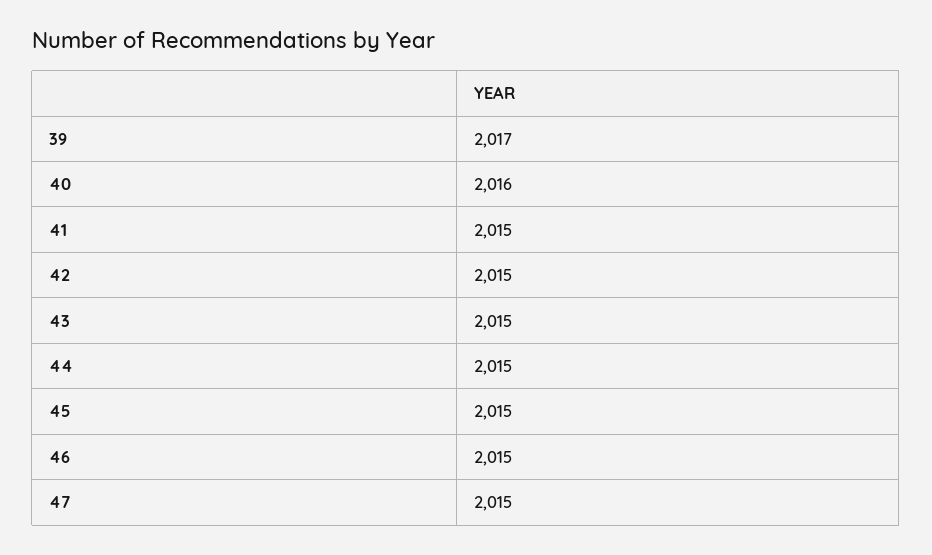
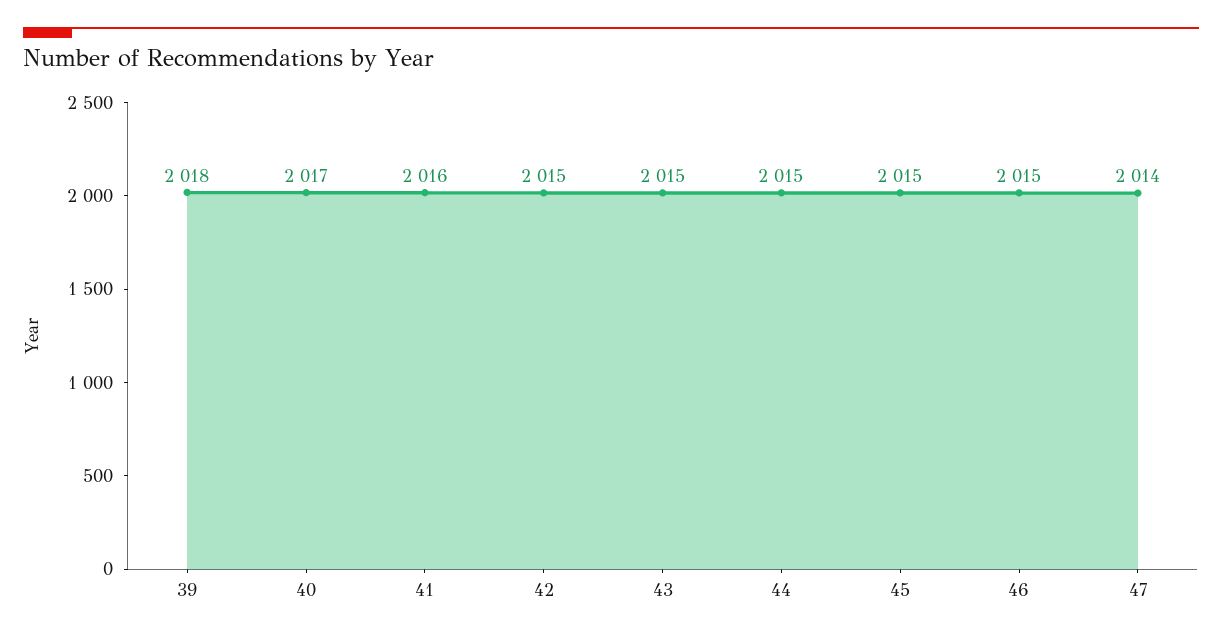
  {
-   "39": 2017,
+   "39": 2018,
-   "40": 2016,
+   "40": 2017,
-   "41": 2015,
+   "41": 2016,
    "42": 2015,
    "43": 2015,
    "44": 2015,
    "45": 2015,
    "46": 2015,
-   "47": 2015
+   "47": 2014
  }

